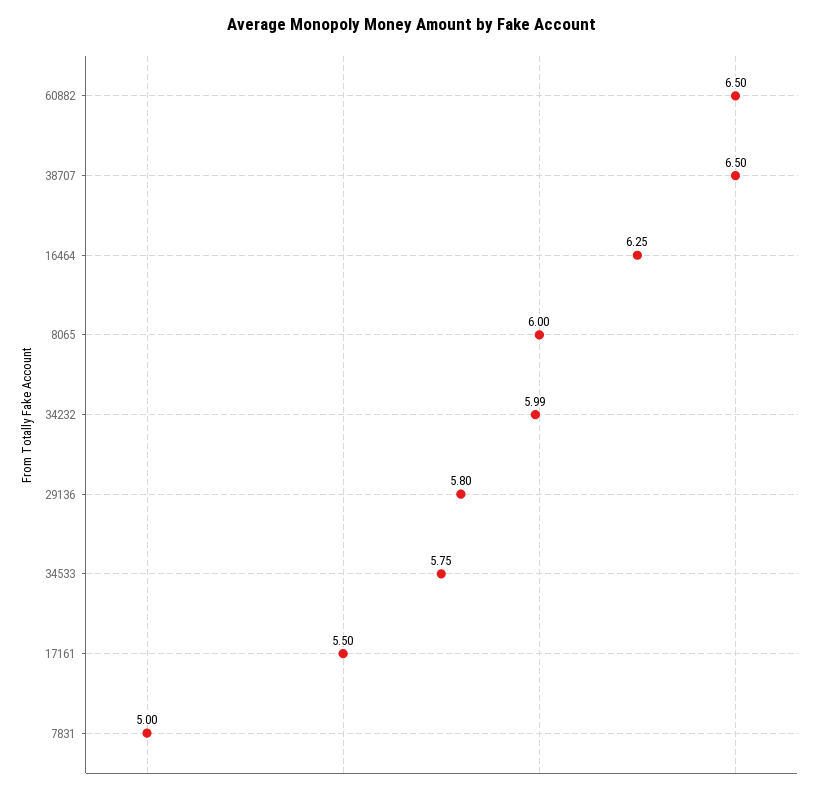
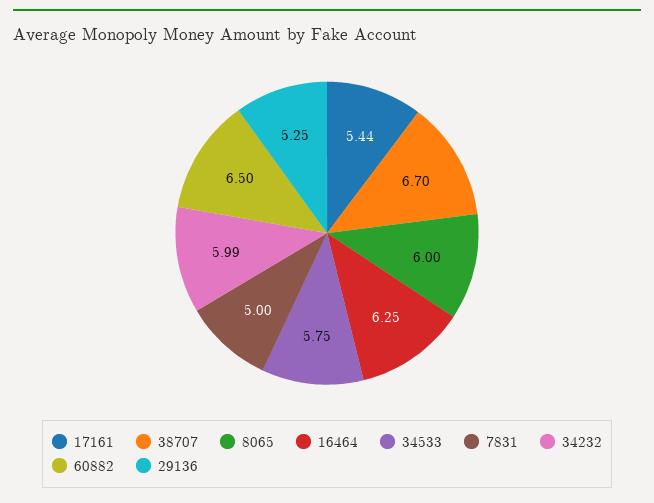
  {
    "60882": 6.5,
-   "38707": 6.5,
+   "38707": 6.7,
    "16464": 6.25,
    "8065": 6,
    "34232": 5.99,
-   "29136": 5.8,
+   "29136": 5.25,
    "34533": 5.75,
-   "17161": 5.5,
+   "17161": 5.44,
    "7831": 5
  }

